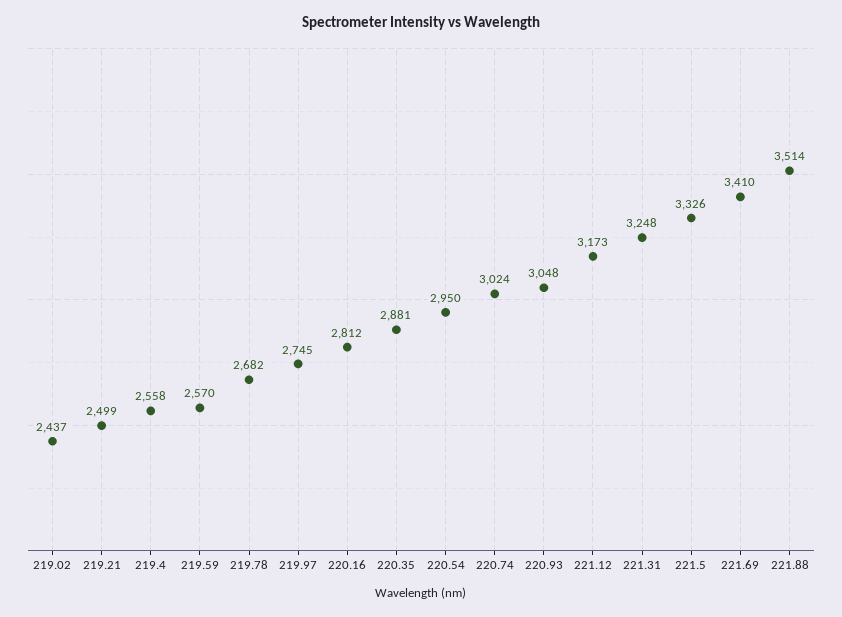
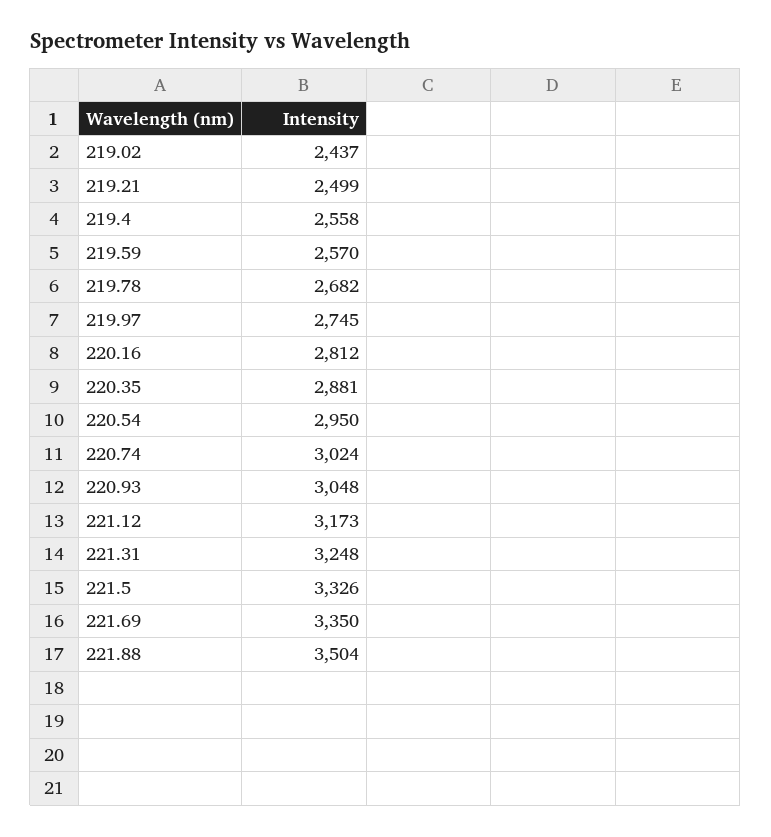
  {
    "219.02": 2437,
    "219.21": 2499,
    "219.4": 2558,
    "219.59": 2570,
    "219.78": 2682,
    "219.97": 2745,
    "220.16": 2812,
    "220.35": 2881,
    "220.54": 2950,
    "220.74": 3024,
    "220.93": 3048,
    "221.12": 3173,
    "221.31": 3248,
    "221.5": 3326,
-   "221.69": 3410,
+   "221.69": 3350,
-   "221.88": 3514
+   "221.88": 3504
  }

